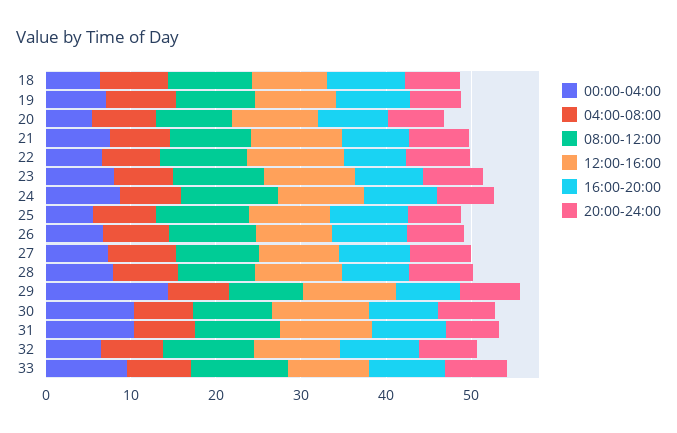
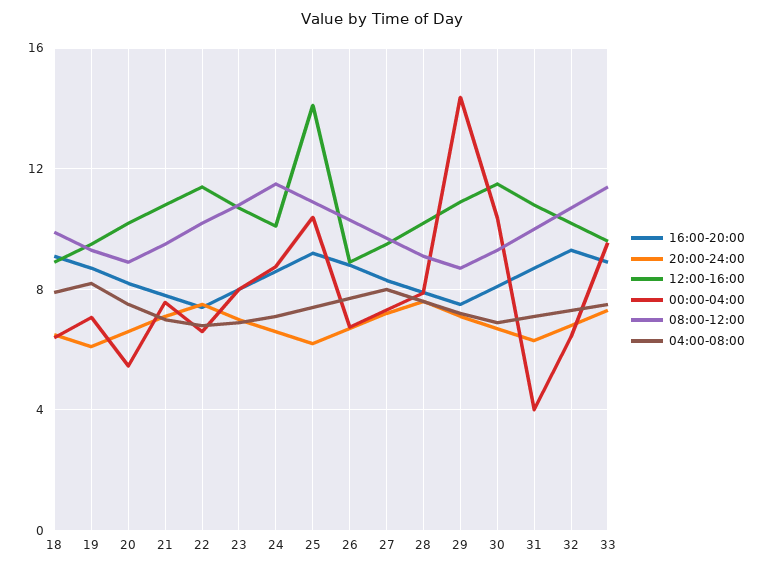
  {
    "00:00-04:00": {
      "18": 6.5,
      "19": 7,
      "20": 5.5,
      "21": 7.5,
      "22": 6.5,
      "23": 8,
      "24": 9,
-     "25": 6,
+     "25": 10.5,
      "26": 7,
      "27": 7.5,
      "28": 8,
      "29": 14.5,
      "30": 10.5,
-     "31": 10,
+     "31": 4,
      "32": 6.5,
      "33": 9.5
    },
    "04:00-08:00": {
      "18": 8,
      "19": 8,
      "20": 7.5,
      "21": 7,
      "22": 7,
      "23": 7,
      "24": 7,
      "25": 7.5,
      "26": 7.5,
      "27": 8,
      "28": 7.5,
      "29": 7,
      "30": 7,
      "31": 7,
      "32": 7.5,
      "33": 7.5
    },
    "08:00-12:00": {
      "18": 10,
      "19": 9.5,
      "20": 9,
      "21": 9.5,
      "22": 10,
      "23": 11,
      "24": 11.5,
      "25": 11,
      "26": 10.5,
      "27": 9.5,
      "28": 9,
      "29": 8.5,
      "30": 9.5,
      "31": 10,
      "32": 10.5,
      "33": 11.5
    },
    "12:00-16:00": {
      "18": 9,
      "19": 9.5,
      "20": 10,
      "21": 11,
      "22": 11.5,
      "23": 10.5,
      "24": 10,
-     "25": 10,
+     "25": 14,
      "26": 9,
      "27": 9.5,
      "28": 10,
      "29": 11,
      "30": 11.5,
      "31": 11,
      "32": 10,
      "33": 9.5
    },
    "16:00-20:00": {
      "18": 9,
      "19": 8.5,
      "20": 8,
      "21": 8,
      "22": 7.5,
      "23": 8,
      "24": 8.5,
      "25": 9,
      "26": 9,
      "27": 8.5,
      "28": 8,
      "29": 7.5,
      "30": 8,
      "31": 8.5,
      "32": 9.5,
      "33": 9
    },
    "20:00-24:00": {
      "18": 6.5,
      "19": 6,
      "20": 6.5,
      "21": 7,
      "22": 7.5,
      "23": 7,
      "24": 6.5,
      "25": 6,
      "26": 6.5,
      "27": 7,
      "28": 7.5,
      "29": 7,
      "30": 6.5,
      "31": 6.5,
      "32": 7,
      "33": 7.5
    }
  }

